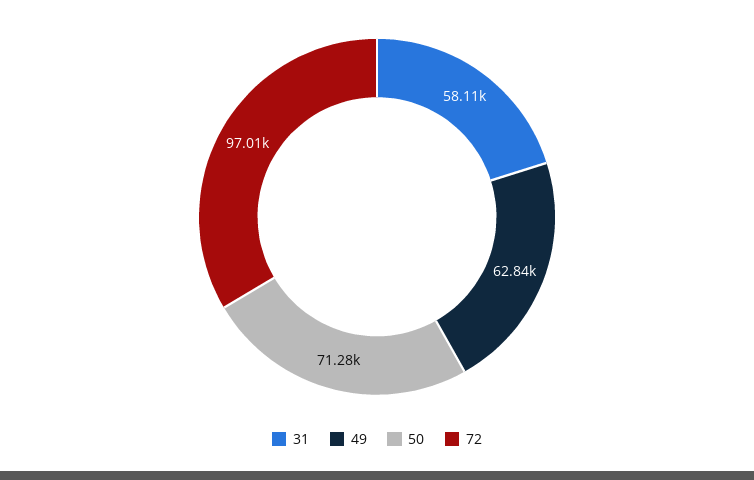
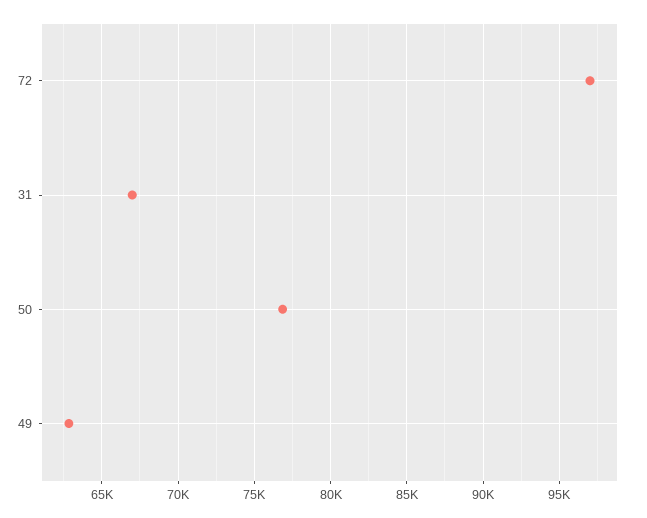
  {
-   "31": 58110,
+   "31": 67000,
    "49": 62840,
-   "50": 71280,
+   "50": 77000,
    "72": 97010
  }

